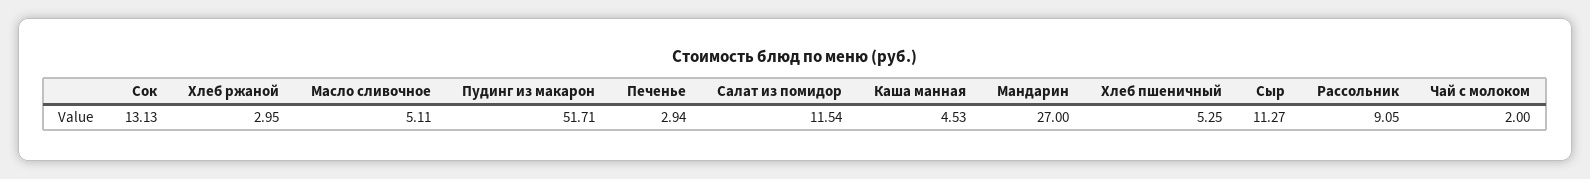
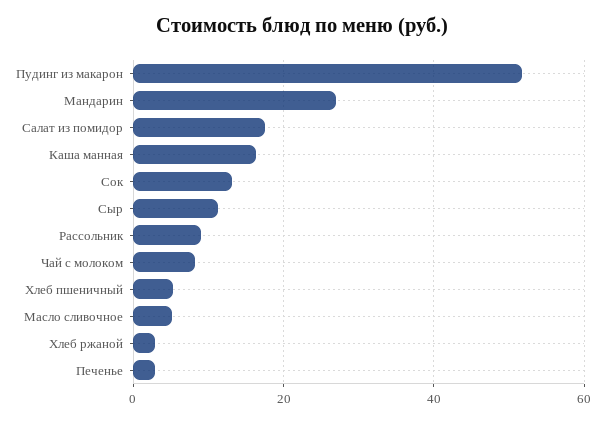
  {
    "Сок": 13.13,
    "Хлеб ржаной": 2.95,
    "Масло сливочное": 5.11,
    "Пудинг из макарон": 51.71,
    "Печенье": 2.94,
-   "Салат из помидор": 11.54,
+   "Салат из помидор": 18,
-   "Каша манная": 4.53,
+   "Каша манная": 16,
    "Мандарин": 27,
    "Хлеб пшеничный": 5.25,
    "Сыр": 11.27,
    "Рассольник": 9.05,
-   "Чай с молоком": 2
+   "Чай с молоком": 8
  }

